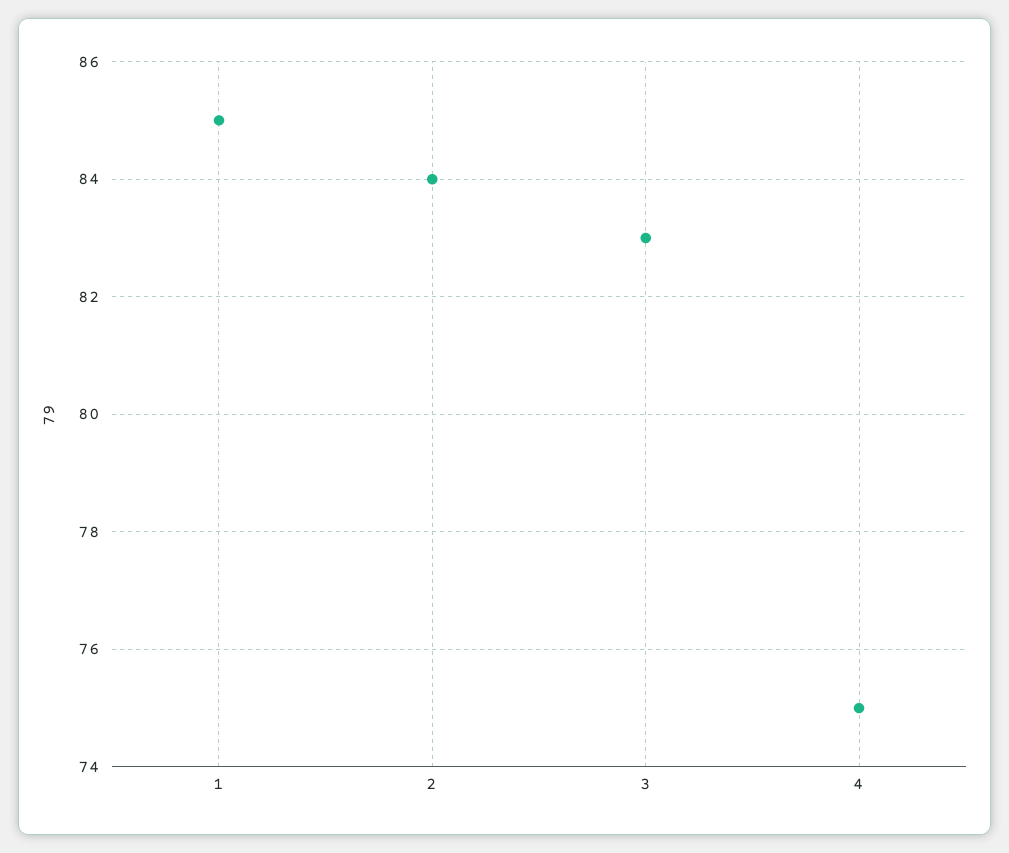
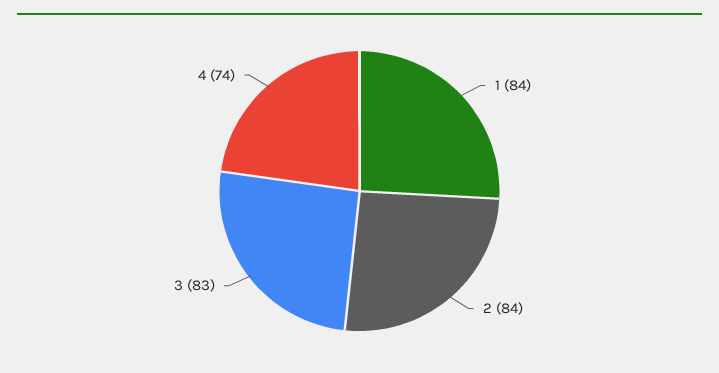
  {
-   "1": 85,
+   "1": 84,
    "2": 84,
    "3": 83,
-   "4": 75
+   "4": 74
  }

